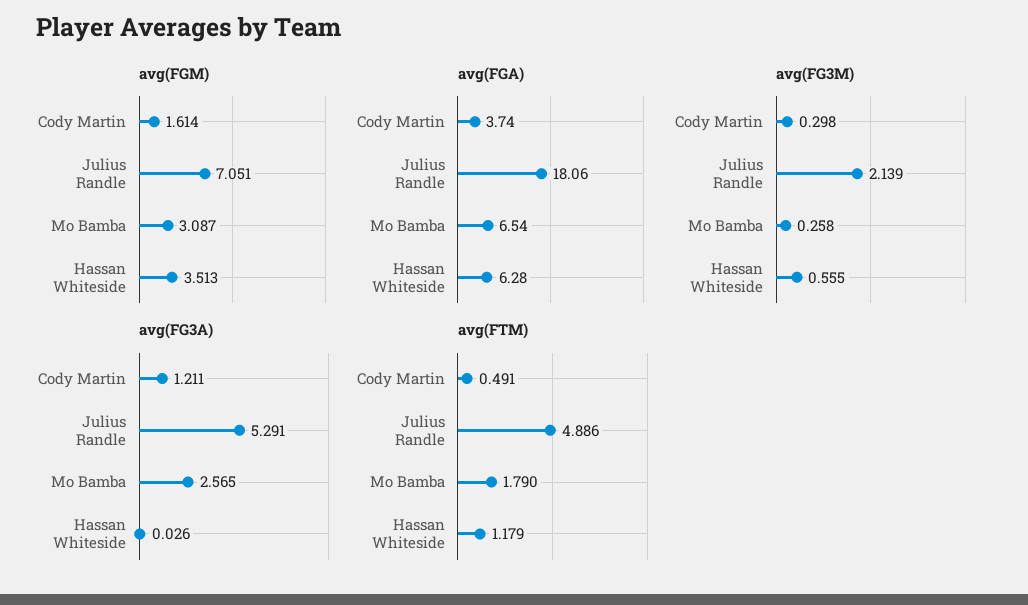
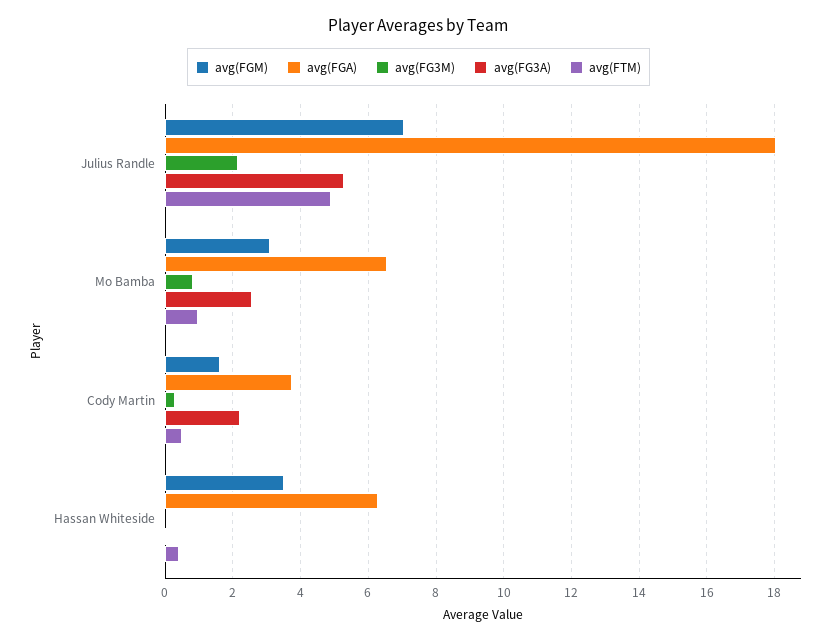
  {
    "avg(FGM)": {
      "Cody Martin": 1.614,
      "Julius Randle": 7.051,
      "Mo Bamba": 3.087,
      "Hassan Whiteside": 3.513
    },
    "avg(FGA)": {
      "Cody Martin": 3.74,
      "Julius Randle": 18.06,
      "Mo Bamba": 6.54,
      "Hassan Whiteside": 6.28
    },
    "avg(FG3M)": {
      "Cody Martin": 0.298,
      "Julius Randle": 2.139,
-     "Mo Bamba": 0.258,
+     "Mo Bamba": 0.8,
-     "Hassan Whiteside": 0.555
+     "Hassan Whiteside": 0
    },
    "avg(FG3A)": {
-     "Cody Martin": 1.211,
+     "Cody Martin": 2.2,
      "Julius Randle": 5.291,
      "Mo Bamba": 2.565,
      "Hassan Whiteside": 0.026
    },
    "avg(FTM)": {
      "Cody Martin": 0.491,
      "Julius Randle": 4.886,
-     "Mo Bamba": 1.79,
+     "Mo Bamba": 1,
-     "Hassan Whiteside": 1.179
+     "Hassan Whiteside": 0.4
    }
  }

